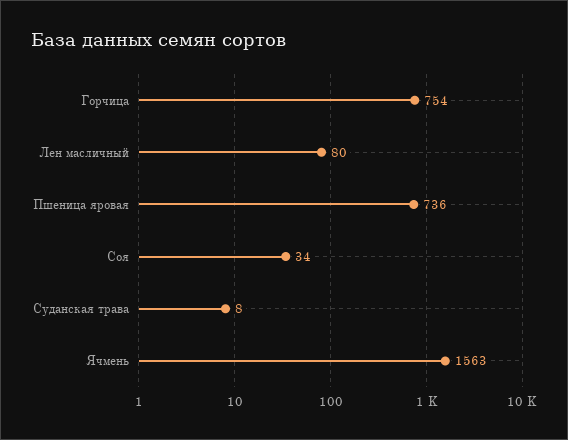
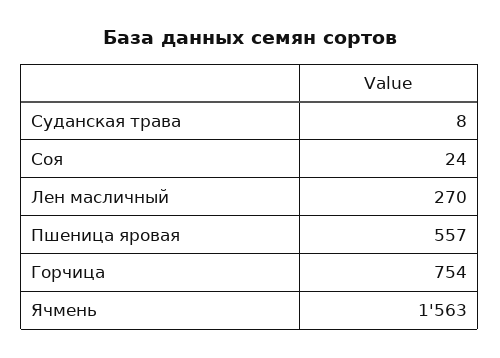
  {
    "Горчица": 754,
-   "Лен масличный": 80,
+   "Лен масличный": 270,
-   "Пшеница яровая": 736,
+   "Пшеница яровая": 557,
-   "Соя": 34,
+   "Соя": 24,
    "Суданская трава": 8,
    "Ячмень": 1563
  }

